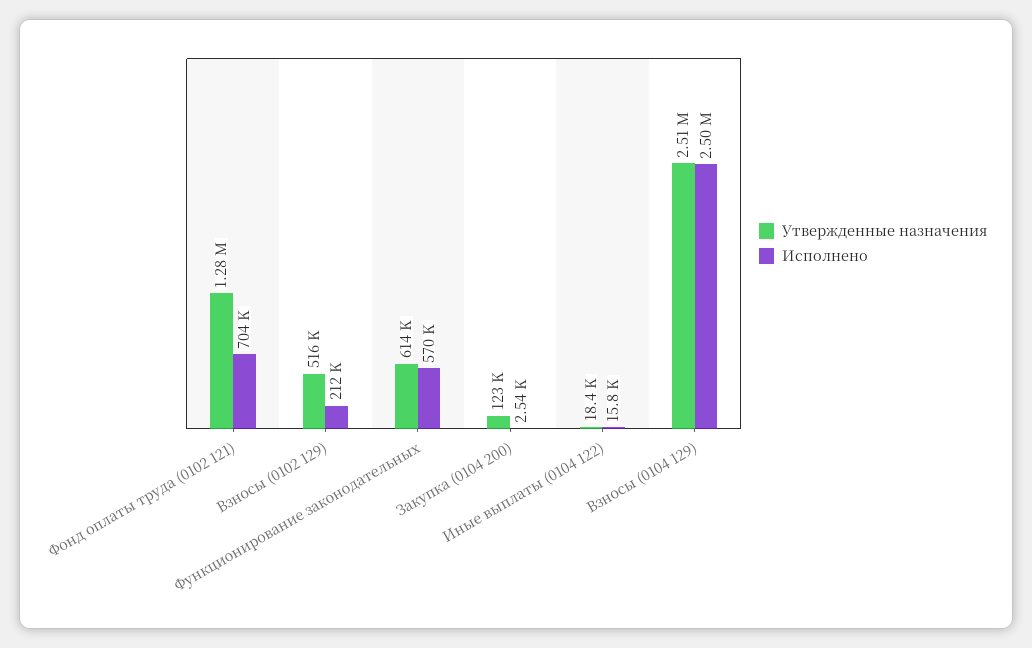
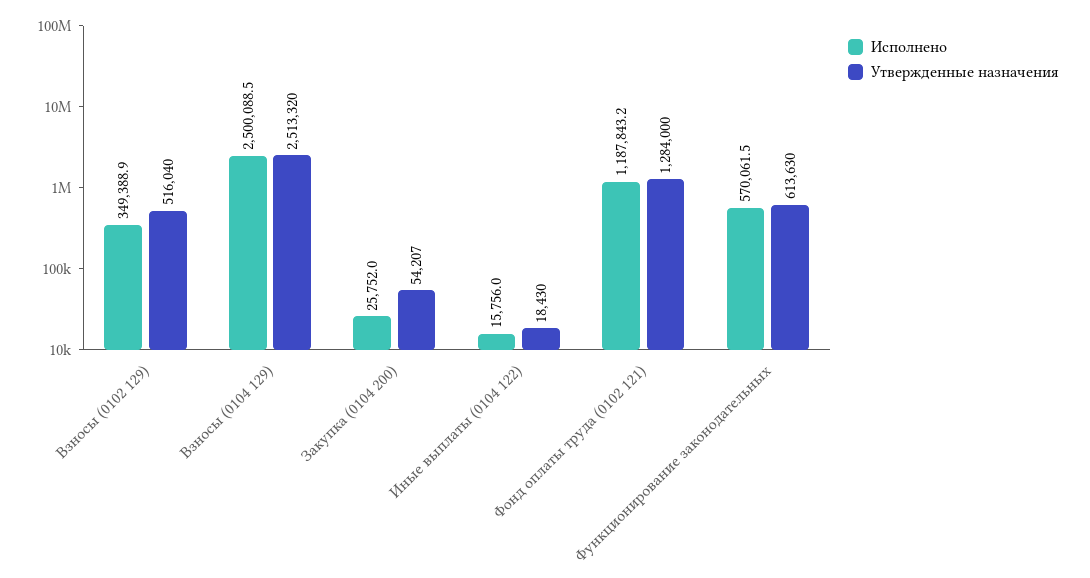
  {
    "Утвержденные назначения": {
      "Фонд оплаты труда (0102 121)": 1284000,
      "Взносы (0102 129)": 516040,
      "Функционирование законодательных": 613630,
-     "Закупка (0104 200)": 123000,
+     "Закупка (0104 200)": 54207,
      "Иные выплаты (0104 122)": 18430,
      "Взносы (0104 129)": 2513320
    },
    "Исполнено": {
-     "Фонд оплаты труда (0102 121)": 704000,
+     "Фонд оплаты труда (0102 121)": 1187843.2,
-     "Взносы (0102 129)": 212000,
+     "Взносы (0102 129)": 349388.9,
      "Функционирование законодательных": 570061.5,
-     "Закупка (0104 200)": 2540,
+     "Закупка (0104 200)": 25752,
      "Иные выплаты (0104 122)": 15756,
      "Взносы (0104 129)": 2500088.5
    }
  }

